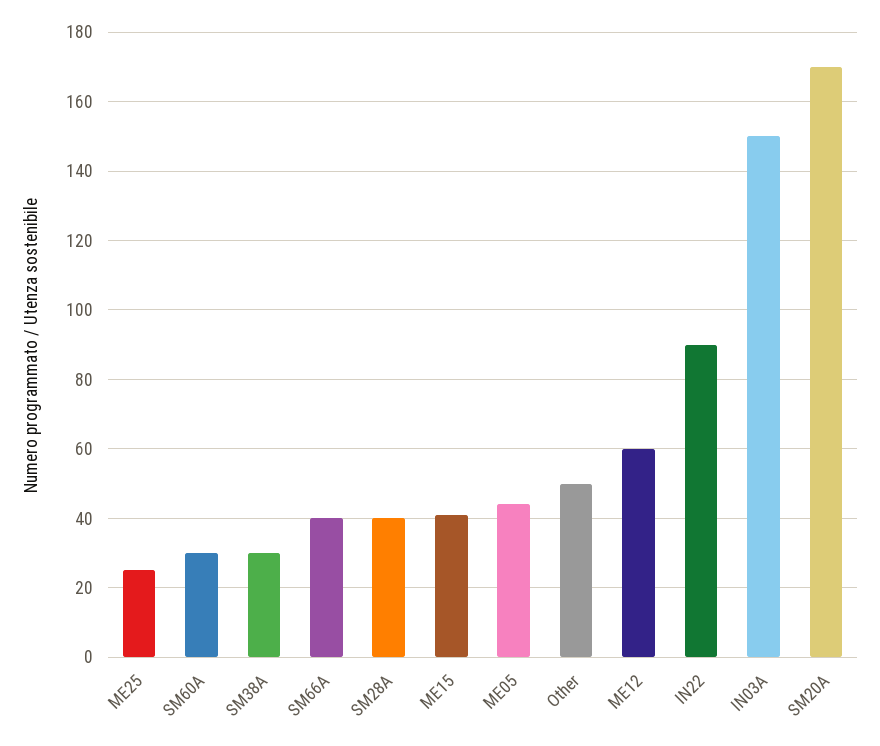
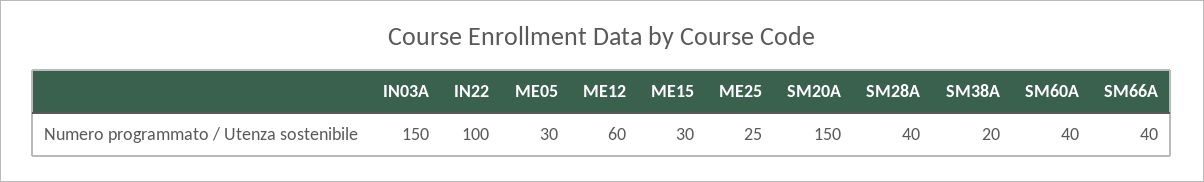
  {
    "ME25": 25,
-   "SM60A": 30,
+   "SM60A": 40,
-   "SM38A": 30,
+   "SM38A": 20,
    "SM66A": 40,
    "SM28A": 40,
-   "ME15": 40,
+   "ME15": 30,
-   "ME05": 45,
+   "ME05": 30,
-   "Other": 50,
    "ME12": 60,
-   "IN22": 90,
+   "IN22": 100,
    "IN03A": 150,
-   "SM20A": 170
+   "SM20A": 150
  }

